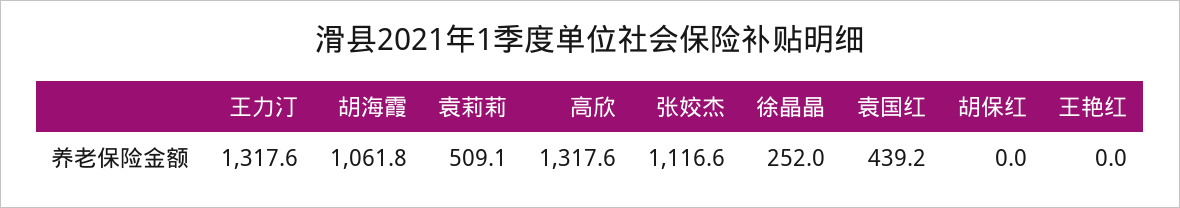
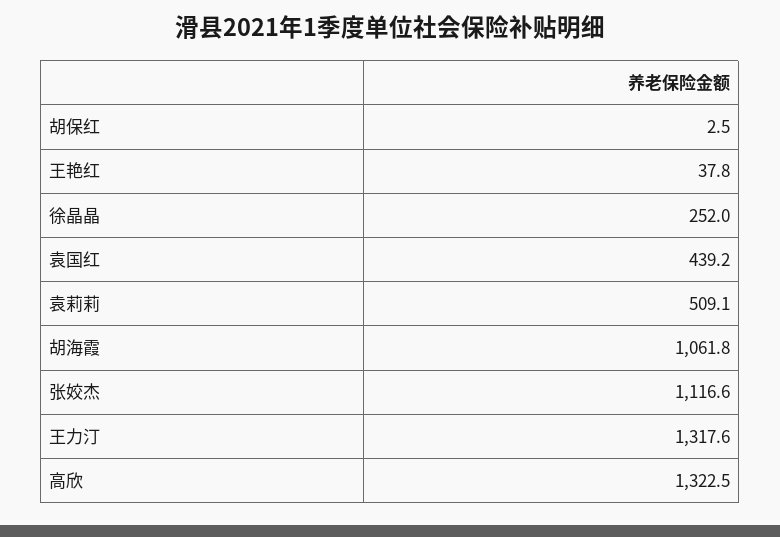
  {
    "王力汀": 1317.6,
    "胡海霞": 1061.8,
    "袁莉莉": 509.1,
-   "高欣": 1317.6,
+   "高欣": 1322.5,
    "张姣杰": 1116.6,
    "徐晶晶": 252,
    "袁国红": 439.2,
-   "胡保红": 0,
+   "胡保红": 2.5,
-   "王艳红": 0
+   "王艳红": 37.8
  }

